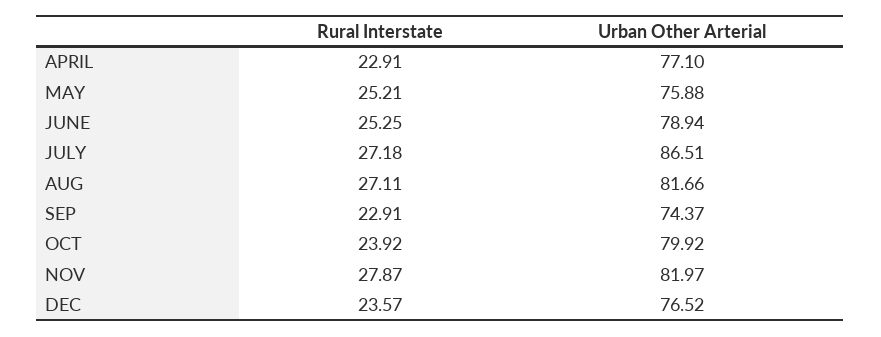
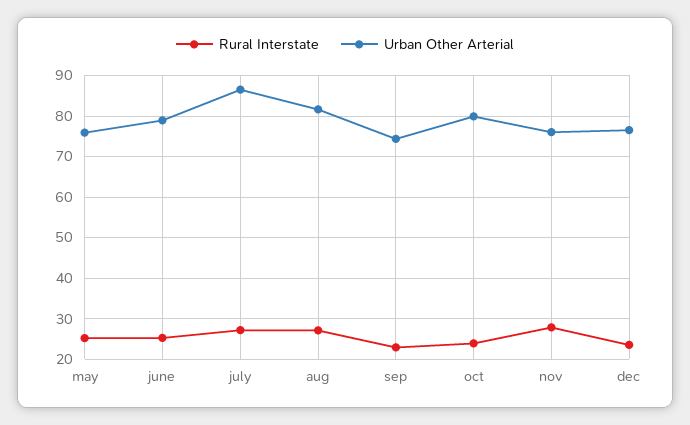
  {
    "Rural Interstate": {
-     "APRIL": 22.91,
      "MAY": 25.21,
      "JUNE": 25.25,
      "JULY": 27.18,
      "AUG": 27.11,
      "SEP": 22.91,
      "OCT": 23.92,
      "NOV": 27.87,
      "DEC": 23.57
    },
    "Urban Other Arterial": {
-     "APRIL": 77.1,
      "MAY": 75.88,
      "JUNE": 78.94,
      "JULY": 86.51,
      "AUG": 81.66,
      "SEP": 74.37,
      "OCT": 79.92,
-     "NOV": 81.97,
+     "NOV": 76,
      "DEC": 76.52
    }
  }

